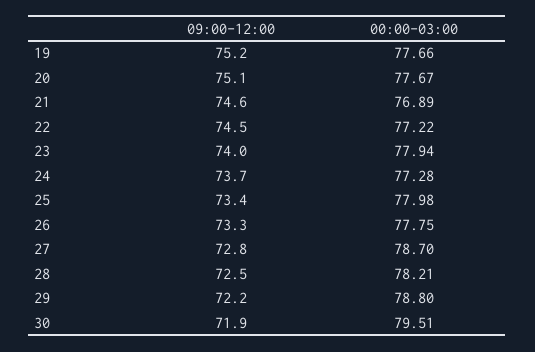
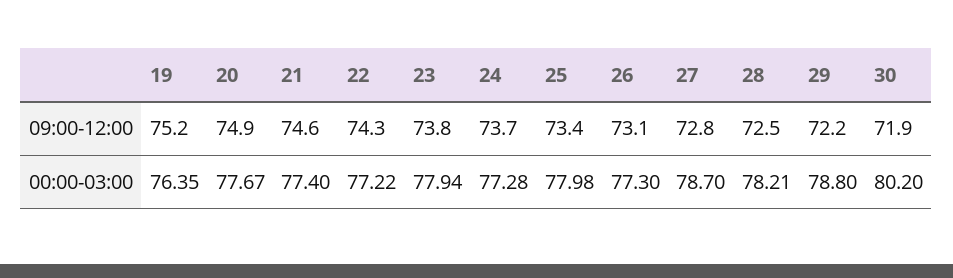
  {
    "09:00-12:00": {
      "19": 75.2,
-     "20": 75.1,
+     "20": 74.9,
      "21": 74.6,
-     "22": 74.5,
+     "22": 74.3,
-     "23": 74,
+     "23": 73.8,
      "24": 73.7,
      "25": 73.4,
-     "26": 73.3,
+     "26": 73.1,
      "27": 72.8,
      "28": 72.5,
      "29": 72.2,
      "30": 71.9
    },
    "00:00-03:00": {
-     "19": 77.66,
+     "19": 76.35,
      "20": 77.67,
-     "21": 76.89,
+     "21": 77.4,
      "22": 77.22,
      "23": 77.94,
      "24": 77.28,
      "25": 77.98,
-     "26": 77.75,
+     "26": 77.3,
      "27": 78.7,
      "28": 78.21,
      "29": 78.8,
-     "30": 79.51
+     "30": 80.2
    }
  }

